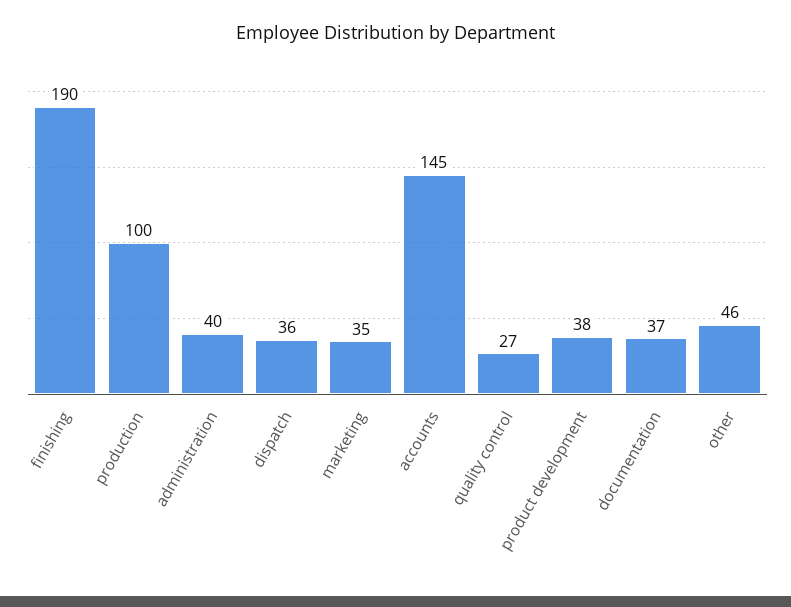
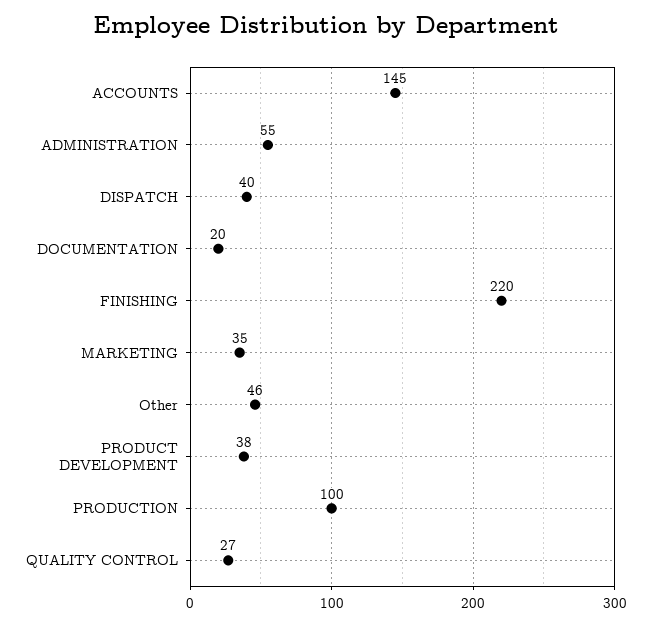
  {
-   "finishing": 190,
+   "finishing": 220,
    "production": 100,
-   "administration": 40,
+   "administration": 55,
-   "dispatch": 36,
+   "dispatch": 40,
    "marketing": 35,
    "accounts": 145,
    "quality control": 27,
    "product development": 38,
-   "documentation": 37,
+   "documentation": 20,
    "other": 46
  }

